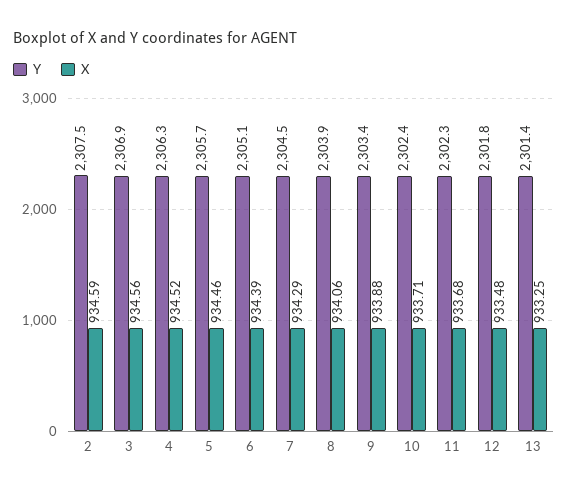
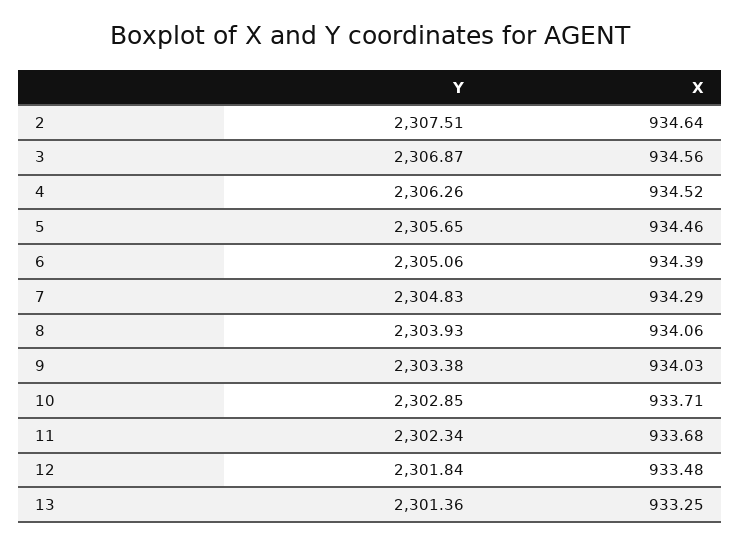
  {
    "Y": {
      "2": 2307.51,
      "3": 2306.87,
      "4": 2306.26,
      "5": 2305.65,
      "6": 2305.06,
-     "7": 2304.5,
+     "7": 2304.83,
      "8": 2303.93,
      "9": 2303.38,
-     "10": 2302.4,
+     "10": 2302.85,
      "11": 2302.34,
      "12": 2301.84,
      "13": 2301.36
    },
    "X": {
-     "2": 934.59,
+     "2": 934.64,
      "3": 934.56,
      "4": 934.52,
      "5": 934.46,
      "6": 934.39,
      "7": 934.29,
      "8": 934.06,
-     "9": 933.88,
+     "9": 934.03,
      "10": 933.71,
      "11": 933.68,
      "12": 933.48,
      "13": 933.25
    }
  }

